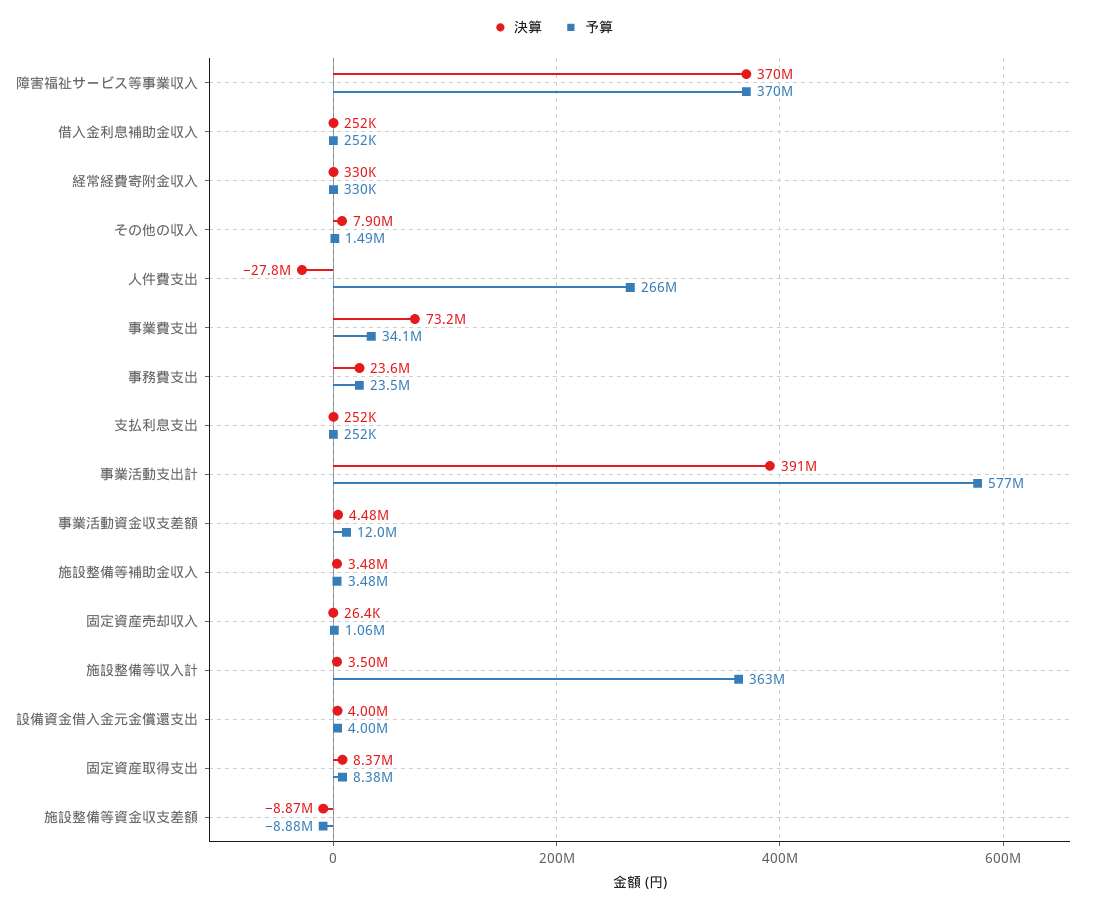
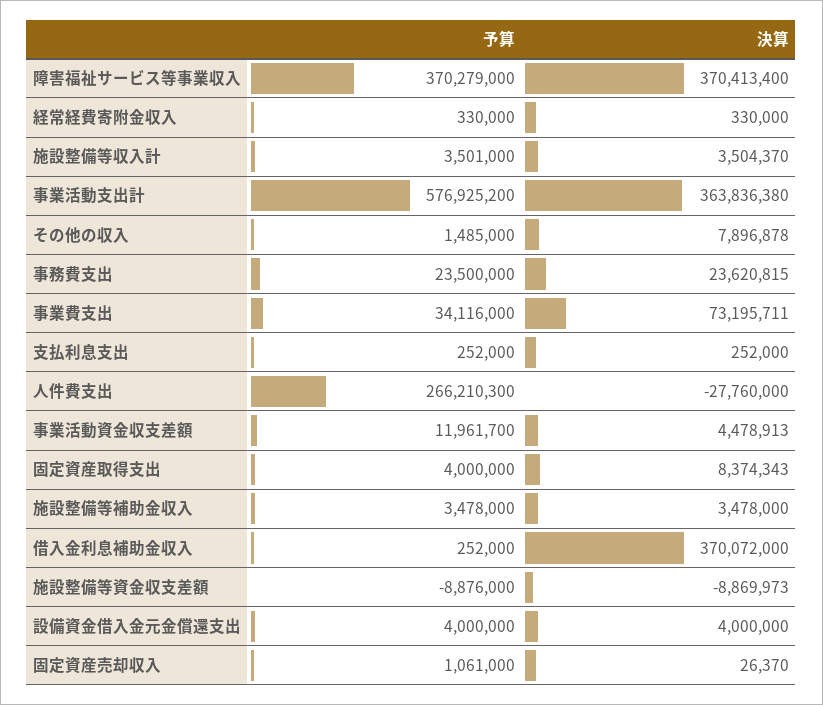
  {
    "決算": {
      "障害福祉サービス等事業収入": 370413400,
-     "借入金利息補助金収入": 252000,
+     "借入金利息補助金収入": 370072000,
      "経常経費寄附金収入": 330000,
      "その他の収入": 7896878,
      "人件費支出": -27760000,
      "事業費支出": 73195711,
      "事務費支出": 23620815,
      "支払利息支出": 252000,
-     "事業活動支出計": 391000000,
+     "事業活動支出計": 363836380,
      "事業活動資金収支差額": 4478913,
      "施設整備等補助金収入": 3478000,
      "固定資産売却収入": 26370,
      "施設整備等収入計": 3504370,
      "設備資金借入金元金償還支出": 4000000,
      "固定資産取得支出": 8374343,
      "施設整備等資金収支差額": -8869973
    },
    "予算": {
      "障害福祉サービス等事業収入": 370279000,
      "借入金利息補助金収入": 252000,
      "経常経費寄附金収入": 330000,
      "その他の収入": 1485000,
      "人件費支出": 266210300,
      "事業費支出": 34116000,
      "事務費支出": 23500000,
      "支払利息支出": 252000,
      "事業活動支出計": 576925200,
      "事業活動資金収支差額": 11961700,
      "施設整備等補助金収入": 3478000,
      "固定資産売却収入": 1061000,
-     "施設整備等収入計": 363000000,
+     "施設整備等収入計": 3501000,
      "設備資金借入金元金償還支出": 4000000,
-     "固定資産取得支出": 8380000,
+     "固定資産取得支出": 4000000,
      "施設整備等資金収支差額": -8876000
    }
  }

